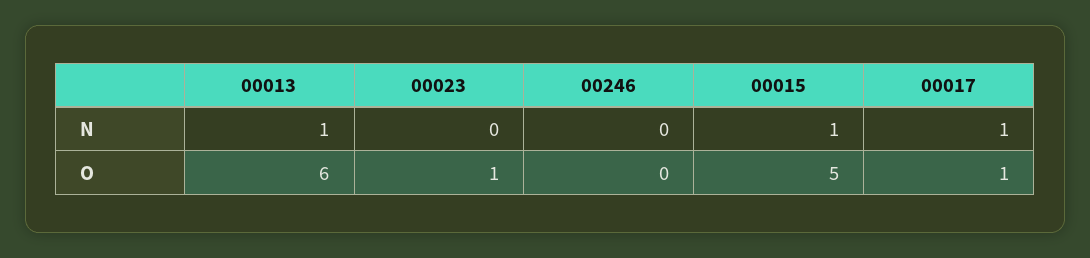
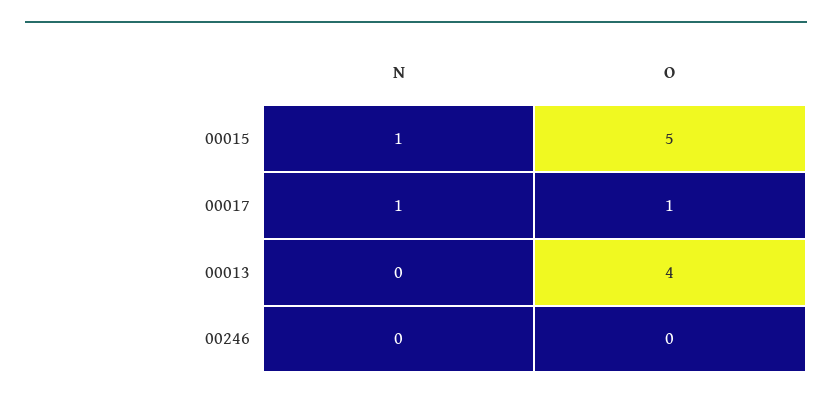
  {
    "00013": {
-     "N": 1,
+     "N": 0,
-     "O": 6
+     "O": 4
    },
-   "00023": {
-     "N": 0,
-     "O": 1
-   },
    "00246": {
      "N": 0,
      "O": 0
    },
    "00015": {
      "N": 1,
      "O": 5
    },
    "00017": {
      "N": 1,
      "O": 1
    }
  }

